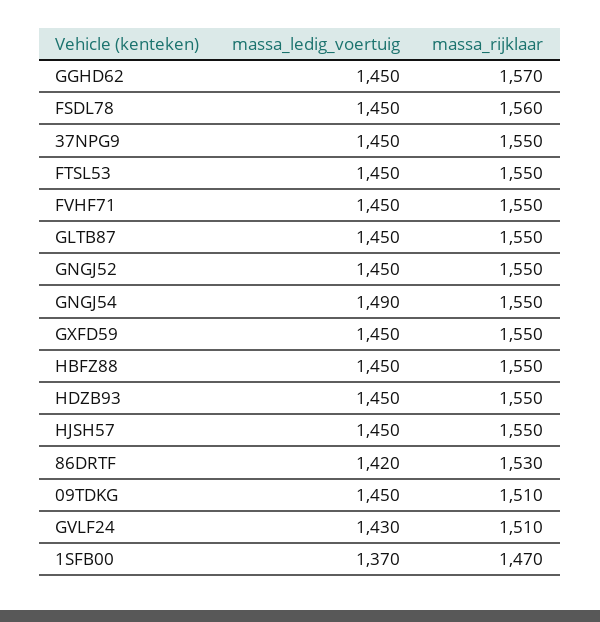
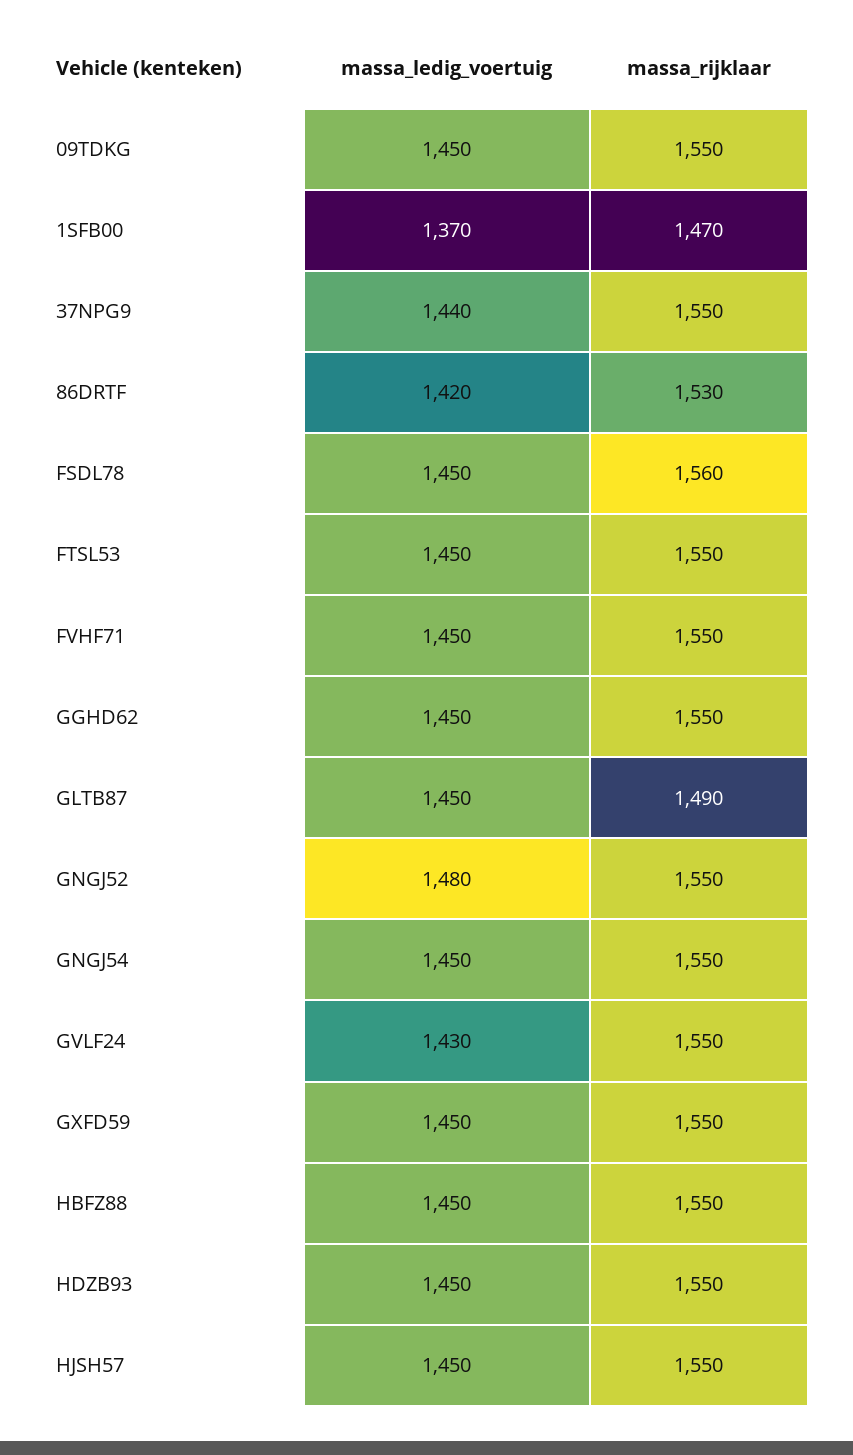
  {
    "massa_ledig_voertuig": {
      "GGHD62": 1450,
      "FSDL78": 1450,
-     "37NPG9": 1450,
+     "37NPG9": 1440,
      "FTSL53": 1450,
      "FVHF71": 1450,
      "GLTB87": 1450,
-     "GNGJ52": 1450,
+     "GNGJ52": 1480,
-     "GNGJ54": 1490,
+     "GNGJ54": 1450,
      "GXFD59": 1450,
      "HBFZ88": 1450,
      "HDZB93": 1450,
      "HJSH57": 1450,
      "86DRTF": 1420,
      "09TDKG": 1450,
      "GVLF24": 1430,
      "1SFB00": 1370
    },
    "massa_rijklaar": {
-     "GGHD62": 1570,
+     "GGHD62": 1550,
      "FSDL78": 1560,
      "37NPG9": 1550,
      "FTSL53": 1550,
      "FVHF71": 1550,
-     "GLTB87": 1550,
+     "GLTB87": 1490,
      "GNGJ52": 1550,
      "GNGJ54": 1550,
      "GXFD59": 1550,
      "HBFZ88": 1550,
      "HDZB93": 1550,
      "HJSH57": 1550,
      "86DRTF": 1530,
-     "09TDKG": 1510,
+     "09TDKG": 1550,
-     "GVLF24": 1510,
+     "GVLF24": 1550,
      "1SFB00": 1470
    }
  }

